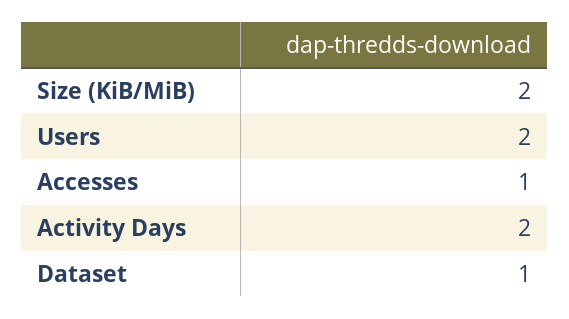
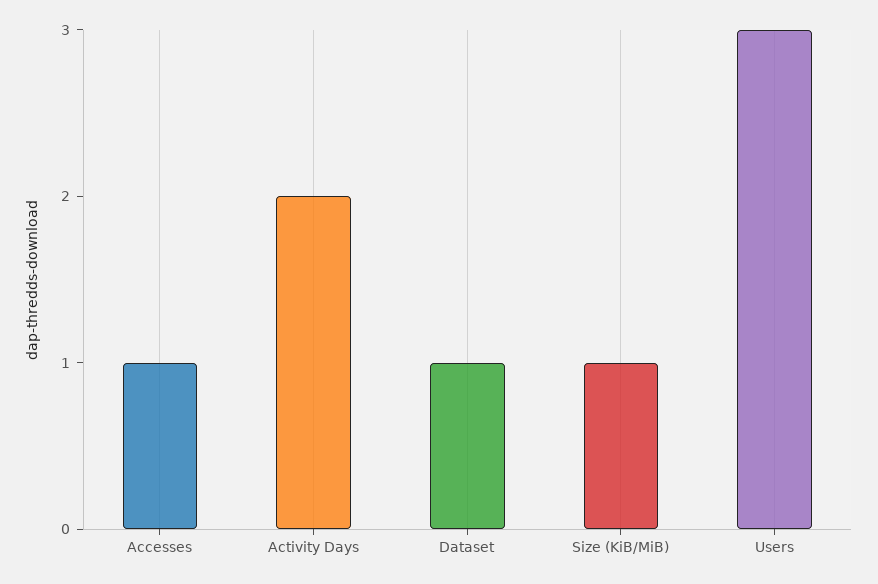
  {
-   "Size (KiB/MiB)": 2,
+   "Size (KiB/MiB)": 1,
-   "Users": 2,
+   "Users": 3,
    "Accesses": 1,
    "Activity Days": 2,
    "Dataset": 1
  }

